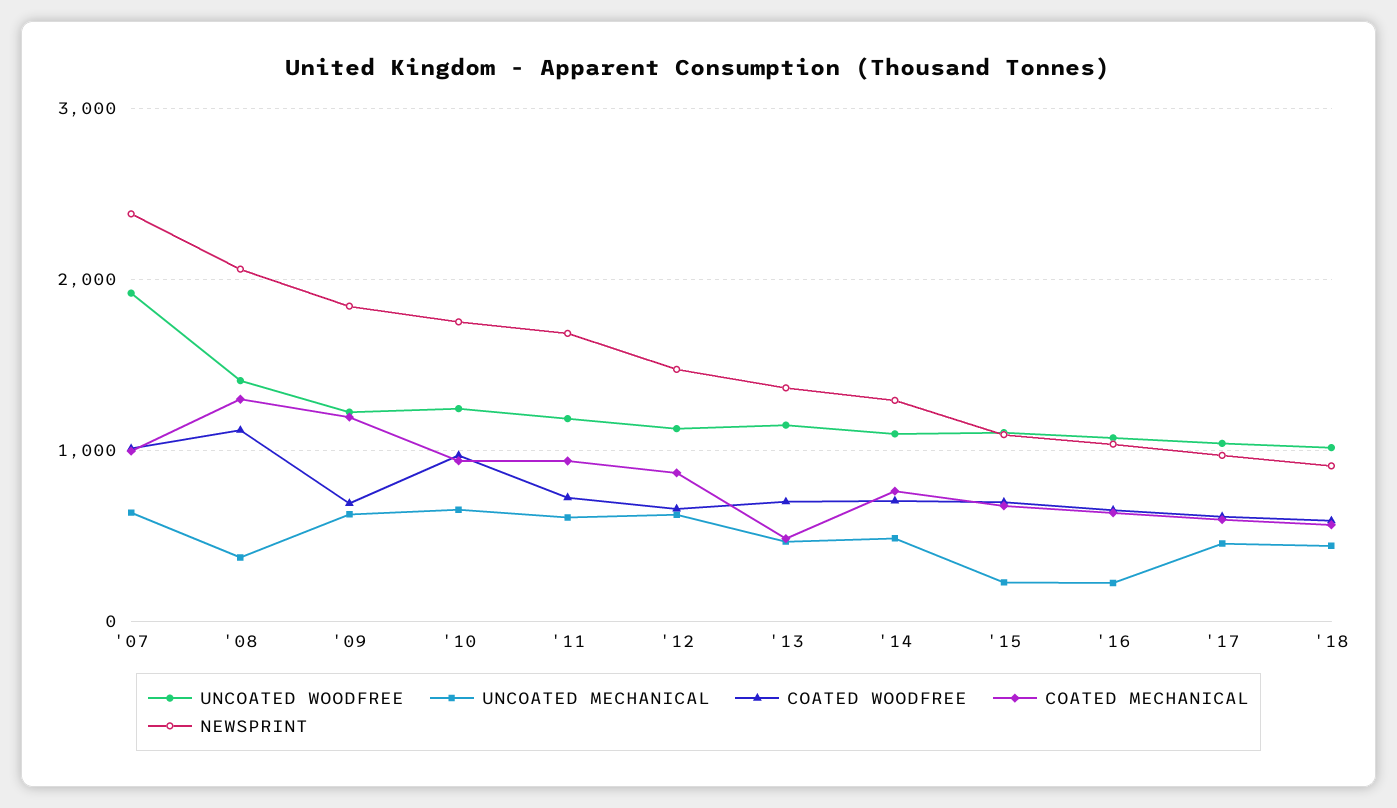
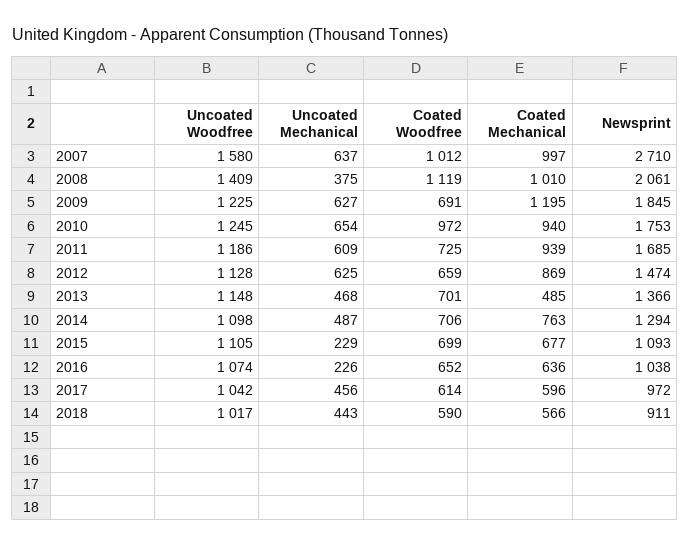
  {
    "UNCOATED WOODFREE": {
-     "'07": 1900,
+     "'07": 1580,
      "'08": 1409,
      "'09": 1225,
      "'10": 1245,
      "'11": 1186,
      "'12": 1128,
      "'13": 1148,
      "'14": 1098,
      "'15": 1105,
      "'16": 1074,
      "'17": 1042,
      "'18": 1017
    },
    "UNCOATED MECHANICAL": {
      "'07": 637,
      "'08": 375,
      "'09": 627,
      "'10": 654,
      "'11": 609,
      "'12": 625,
      "'13": 468,
      "'14": 487,
      "'15": 229,
      "'16": 226,
      "'17": 456,
      "'18": 443
    },
    "COATED WOODFREE": {
      "'07": 1012,
      "'08": 1119,
      "'09": 691,
      "'10": 972,
      "'11": 725,
      "'12": 659,
      "'13": 701,
      "'14": 706,
      "'15": 699,
      "'16": 652,
      "'17": 614,
      "'18": 590
    },
    "COATED MECHANICAL": {
      "'07": 997,
-     "'08": 1300,
+     "'08": 1010,
      "'09": 1195,
      "'10": 940,
      "'11": 939,
      "'12": 869,
      "'13": 485,
      "'14": 763,
      "'15": 677,
      "'16": 636,
      "'17": 596,
      "'18": 566
    },
    "NEWSPRINT": {
-     "'07": 2400,
+     "'07": 2710,
      "'08": 2061,
      "'09": 1845,
      "'10": 1753,
      "'11": 1685,
      "'12": 1474,
      "'13": 1366,
      "'14": 1294,
      "'15": 1093,
      "'16": 1038,
      "'17": 972,
      "'18": 911
    }
  }

